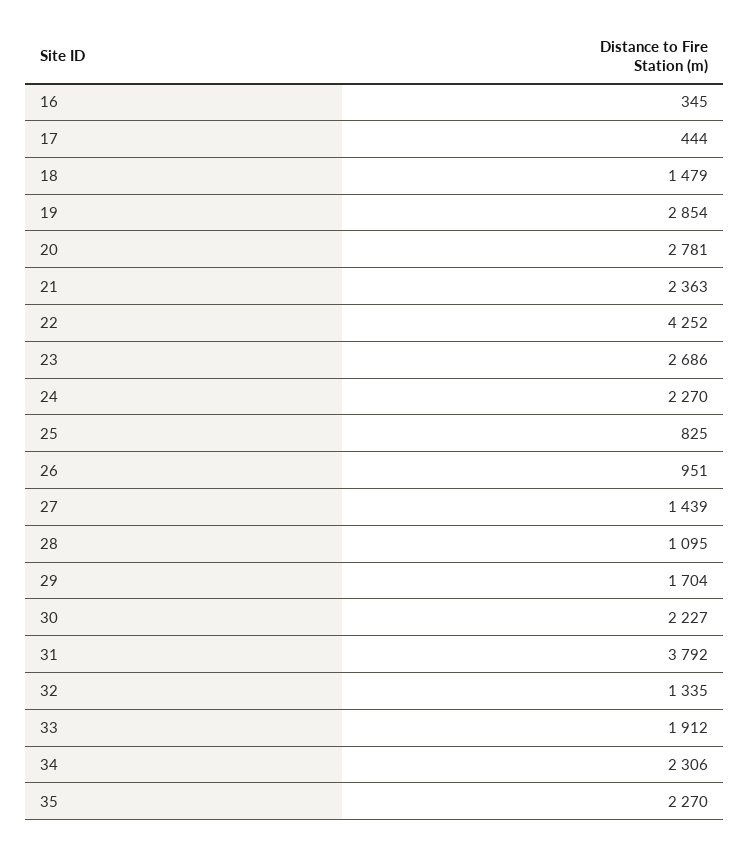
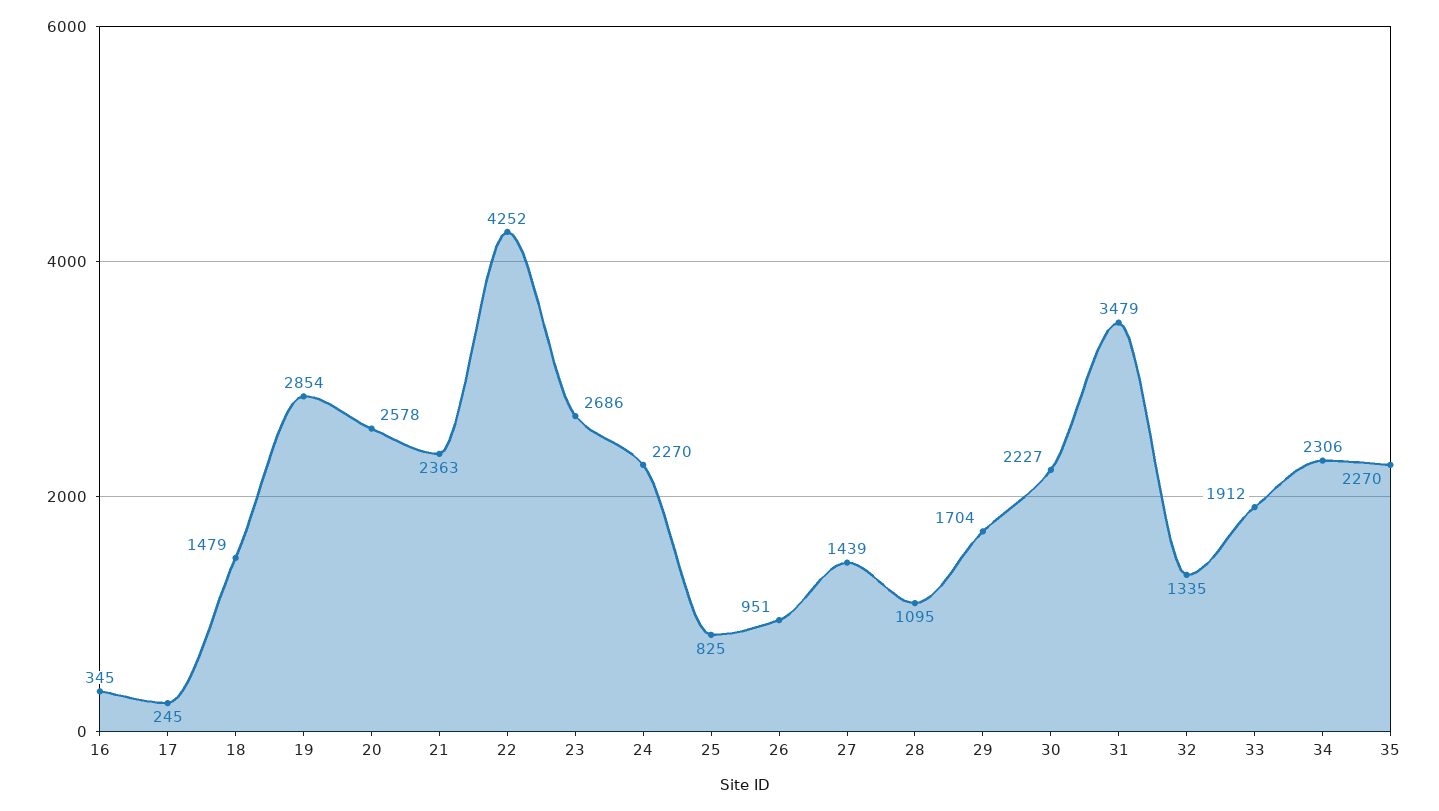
  {
    "16": 345,
-   "17": 444,
+   "17": 245,
    "18": 1479,
    "19": 2854,
-   "20": 2781,
+   "20": 2578,
    "21": 2363,
    "22": 4252,
    "23": 2686,
    "24": 2270,
    "25": 825,
    "26": 951,
    "27": 1439,
    "28": 1095,
    "29": 1704,
    "30": 2227,
-   "31": 3792,
+   "31": 3479,
    "32": 1335,
    "33": 1912,
    "34": 2306,
    "35": 2270
  }

